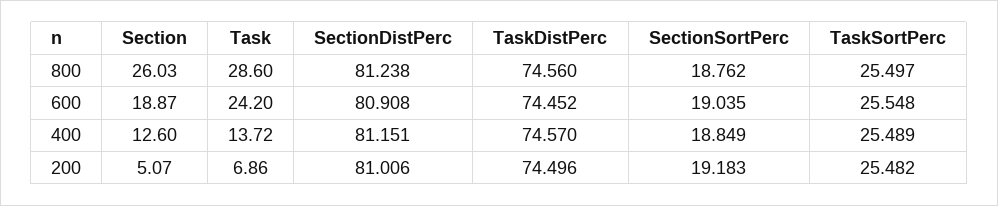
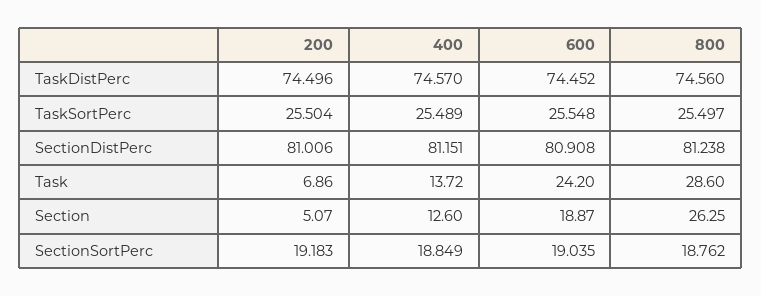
  {
    "Section": {
-     "800": 26.03,
+     "800": 26.25,
      "600": 18.87,
      "400": 12.6,
      "200": 5.07
    },
    "Task": {
      "800": 28.6,
      "600": 24.2,
      "400": 13.72,
      "200": 6.86
    },
    "SectionDistPerc": {
      "800": 81.238,
      "600": 80.908,
      "400": 81.151,
      "200": 81.006
    },
    "TaskDistPerc": {
      "800": 74.56,
      "600": 74.452,
      "400": 74.57,
      "200": 74.496
    },
    "SectionSortPerc": {
      "800": 18.762,
      "600": 19.035,
      "400": 18.849,
      "200": 19.183
    },
    "TaskSortPerc": {
      "800": 25.497,
      "600": 25.548,
      "400": 25.489,
-     "200": 25.482
+     "200": 25.504
    }
  }

